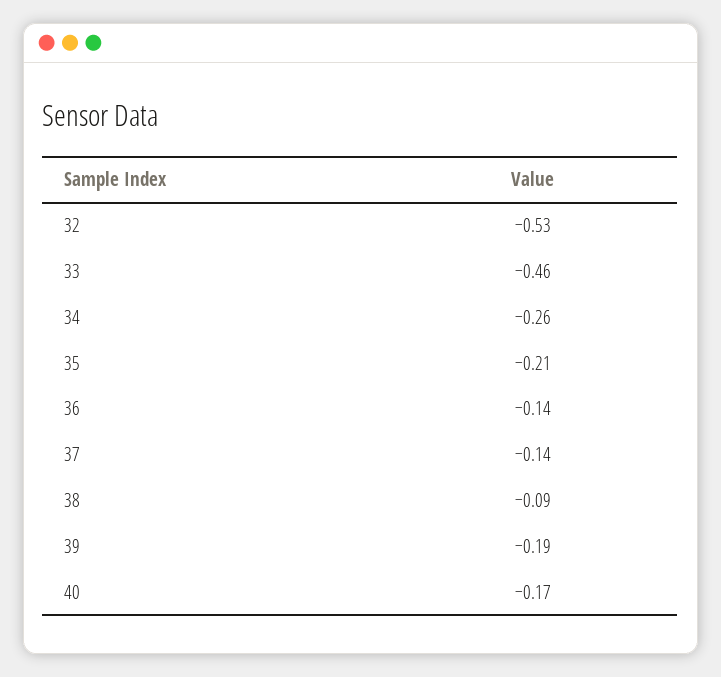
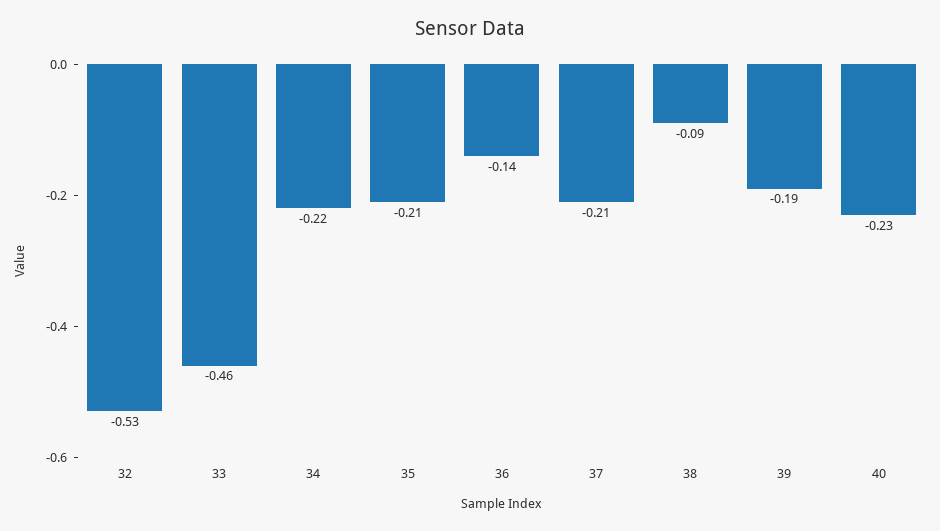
  {
    "32": -0.53,
    "33": -0.46,
-   "34": -0.26,
+   "34": -0.22,
    "35": -0.21,
    "36": -0.14,
-   "37": -0.14,
+   "37": -0.21,
    "38": -0.09,
    "39": -0.19,
-   "40": -0.17
+   "40": -0.23
  }

